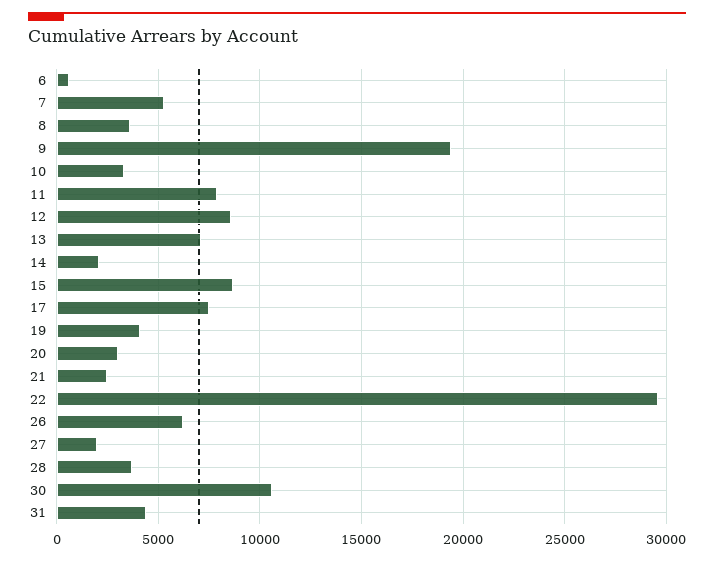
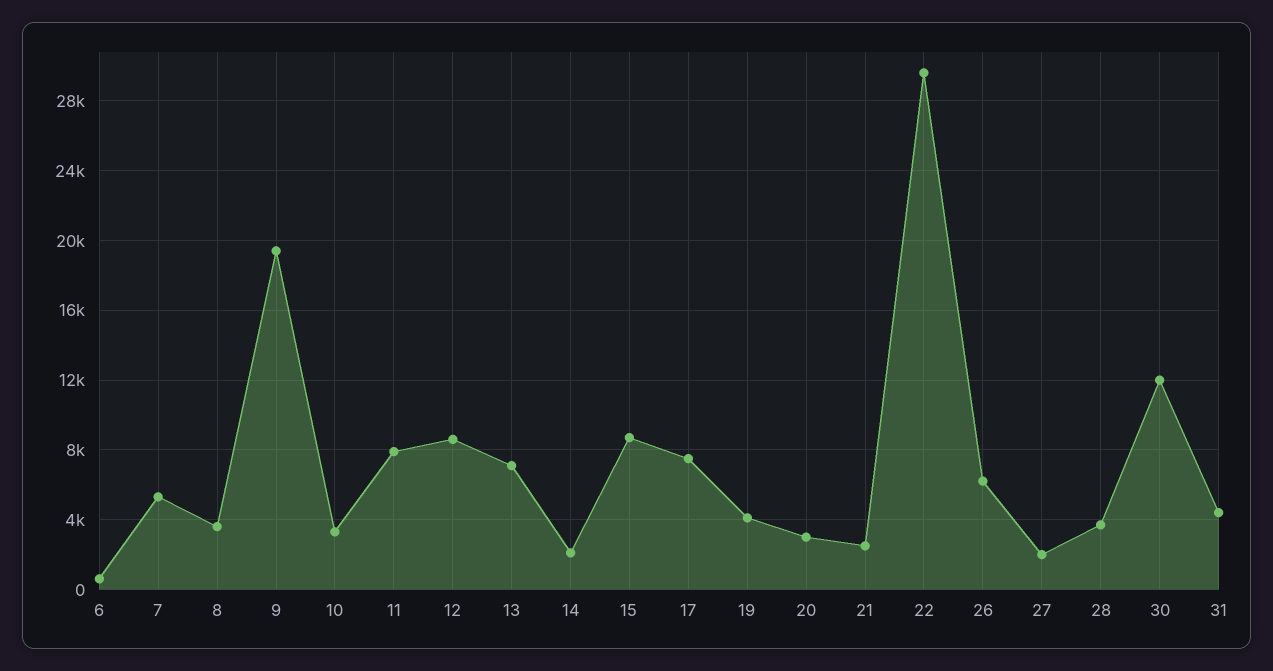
  {
    "6": 500,
    "7": 5500,
    "8": 3500,
    "9": 19500,
    "10": 3500,
    "11": 8000,
    "12": 8500,
    "13": 7000,
    "14": 2000,
    "15": 8500,
    "17": 7500,
    "19": 4000,
    "20": 3000,
    "21": 2500,
    "22": 29500,
    "26": 6000,
    "27": 2000,
    "28": 3500,
-   "30": 10500,
+   "30": 12000,
    "31": 4500
  }

